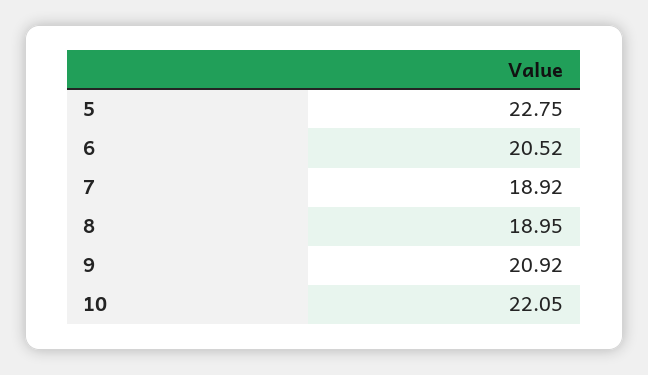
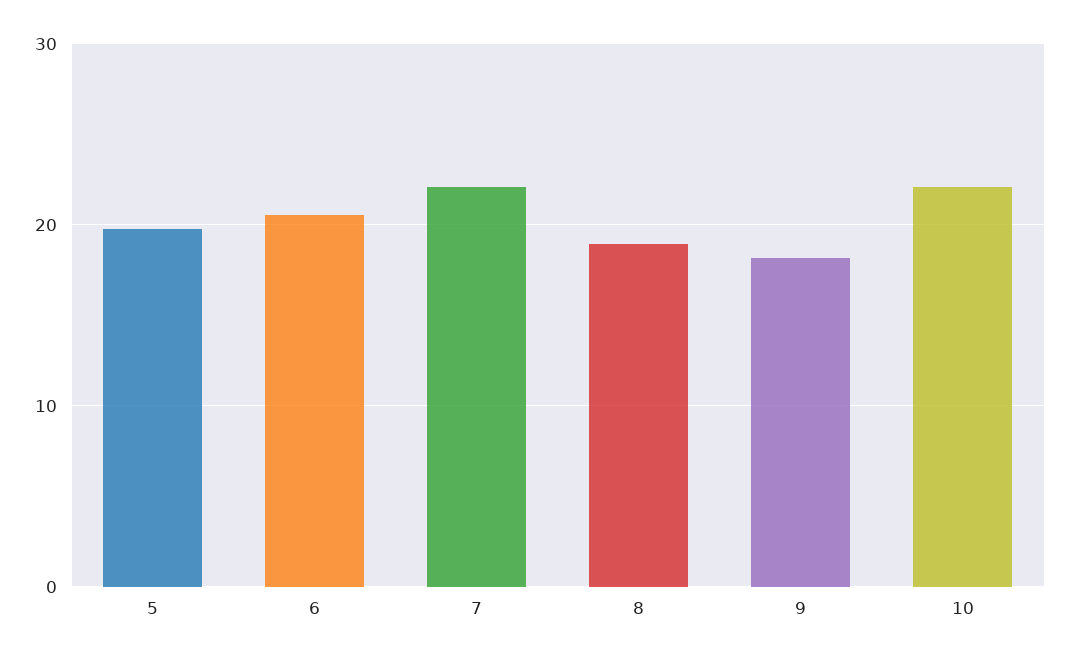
  {
-   "5": 22.75,
+   "5": 20,
    "6": 20.52,
-   "7": 18.92,
+   "7": 22,
    "8": 18.95,
-   "9": 20.92,
+   "9": 18,
    "10": 22.05
  }

